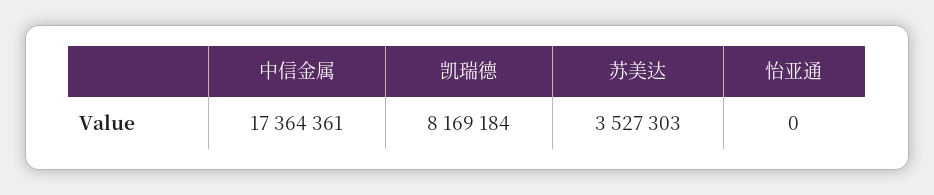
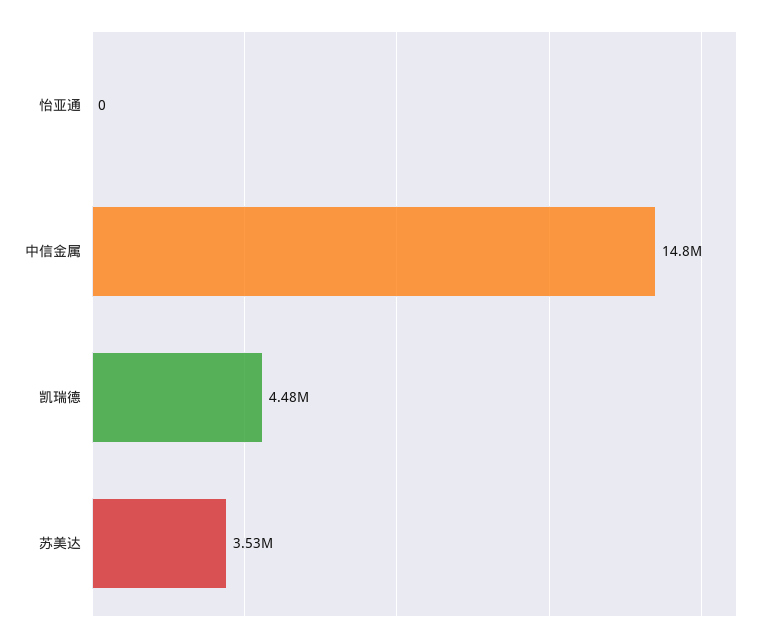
  {
-   "中信金属": 17364361,
+   "中信金属": 14800000,
-   "凯瑞德": 8169184,
+   "凯瑞德": 4480000,
    "苏美达": 3527303,
    "怡亚通": 0
  }

